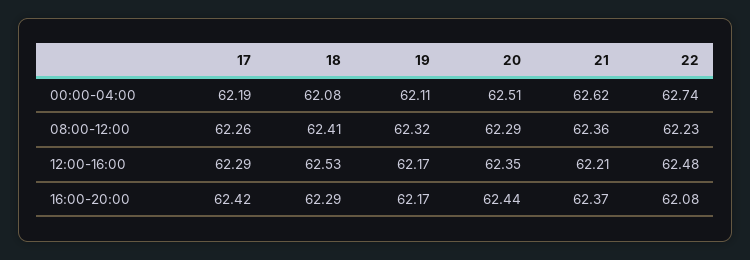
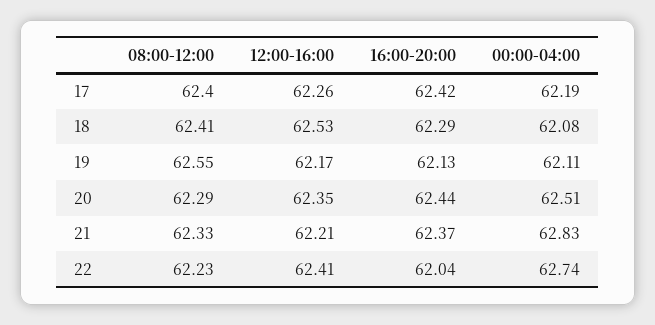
  {
    "17": {
      "00:00-04:00": 62.19,
-     "08:00-12:00": 62.26,
+     "08:00-12:00": 62.4,
-     "12:00-16:00": 62.29,
+     "12:00-16:00": 62.26,
      "16:00-20:00": 62.42
    },
    "18": {
      "00:00-04:00": 62.08,
      "08:00-12:00": 62.41,
      "12:00-16:00": 62.53,
      "16:00-20:00": 62.29
    },
    "19": {
      "00:00-04:00": 62.11,
-     "08:00-12:00": 62.32,
+     "08:00-12:00": 62.55,
      "12:00-16:00": 62.17,
-     "16:00-20:00": 62.17
+     "16:00-20:00": 62.13
    },
    "20": {
      "00:00-04:00": 62.51,
      "08:00-12:00": 62.29,
      "12:00-16:00": 62.35,
      "16:00-20:00": 62.44
    },
    "21": {
-     "00:00-04:00": 62.62,
+     "00:00-04:00": 62.83,
-     "08:00-12:00": 62.36,
+     "08:00-12:00": 62.33,
      "12:00-16:00": 62.21,
      "16:00-20:00": 62.37
    },
    "22": {
      "00:00-04:00": 62.74,
      "08:00-12:00": 62.23,
-     "12:00-16:00": 62.48,
+     "12:00-16:00": 62.41,
-     "16:00-20:00": 62.08
+     "16:00-20:00": 62.04
    }
  }

